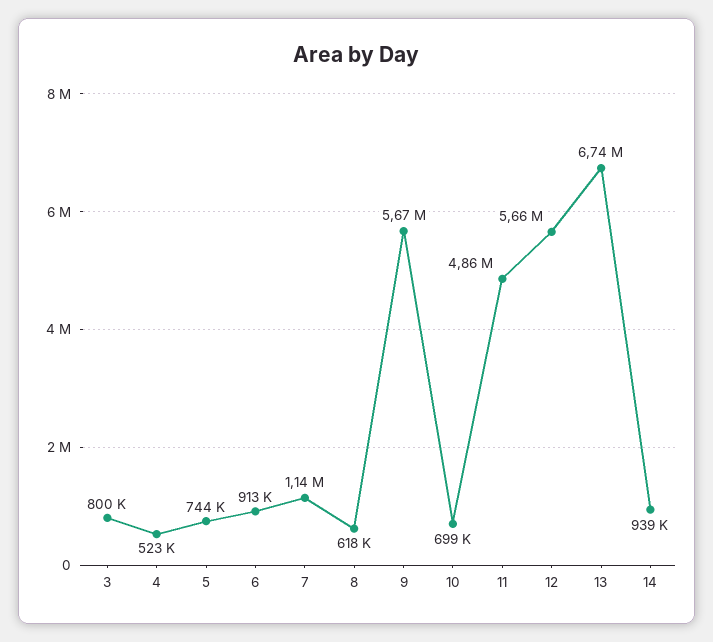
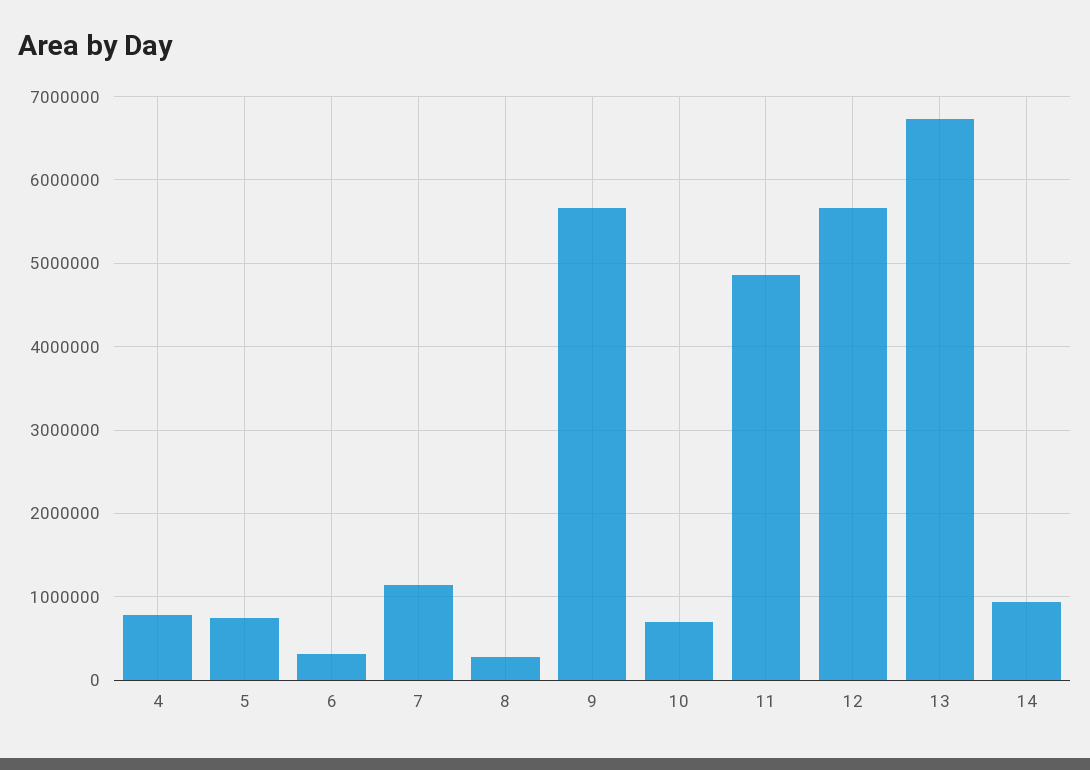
  {
-   "3": 800000,
-   "4": 523000,
+   "4": 800000,
    "5": 744000,
-   "6": 913000,
+   "6": 300000,
    "7": 1140000,
-   "8": 618000,
+   "8": 300000,
    "9": 5670000,
    "10": 699000,
    "11": 4860000,
    "12": 5660000,
    "13": 6740000,
    "14": 939000
  }

